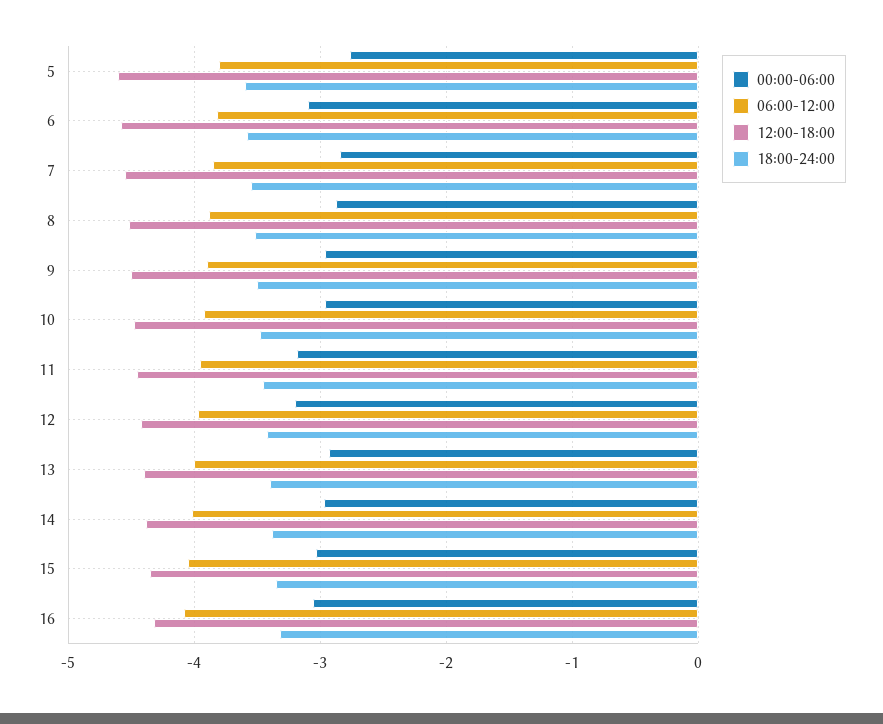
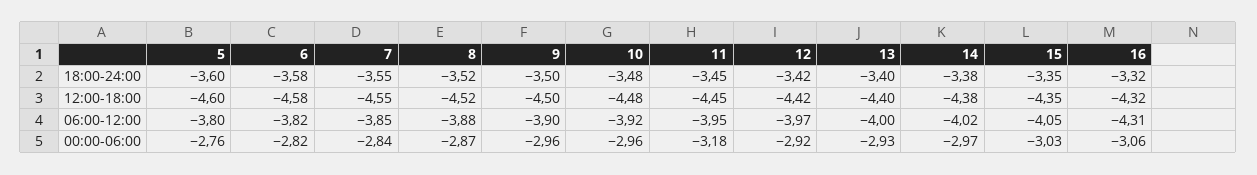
  {
    "00:00-06:00": {
      "5": -2.76,
-     "6": -3.1,
+     "6": -2.82,
      "7": -2.84,
      "8": -2.87,
      "9": -2.96,
      "10": -2.96,
      "11": -3.18,
-     "12": -3.2,
+     "12": -2.92,
      "13": -2.93,
      "14": -2.97,
      "15": -3.03,
      "16": -3.06
    },
    "06:00-12:00": {
      "5": -3.8,
      "6": -3.82,
      "7": -3.85,
      "8": -3.88,
      "9": -3.9,
      "10": -3.92,
      "11": -3.95,
      "12": -3.97,
      "13": -4,
      "14": -4.02,
      "15": -4.05,
-     "16": -4.1
+     "16": -4.31
    },
    "12:00-18:00": {
      "5": -4.6,
      "6": -4.58,
      "7": -4.55,
      "8": -4.52,
      "9": -4.5,
      "10": -4.48,
      "11": -4.45,
      "12": -4.42,
      "13": -4.4,
      "14": -4.38,
      "15": -4.35,
      "16": -4.32
    },
    "18:00-24:00": {
      "5": -3.6,
      "6": -3.58,
      "7": -3.55,
      "8": -3.52,
      "9": -3.5,
      "10": -3.48,
      "11": -3.45,
      "12": -3.42,
      "13": -3.4,
      "14": -3.38,
      "15": -3.35,
      "16": -3.32
    }
  }

